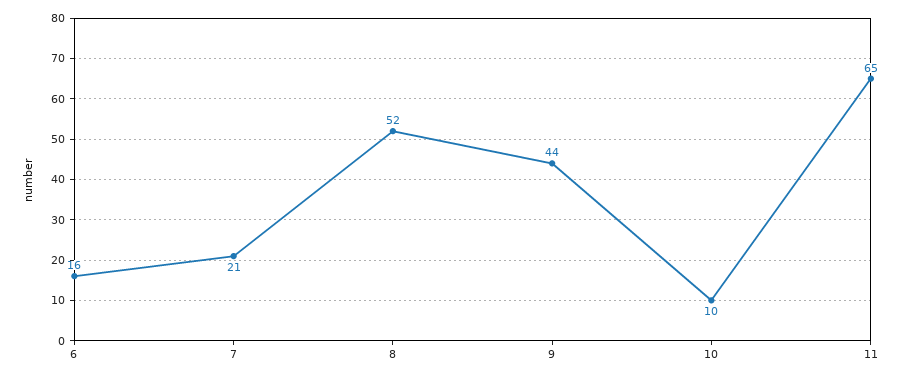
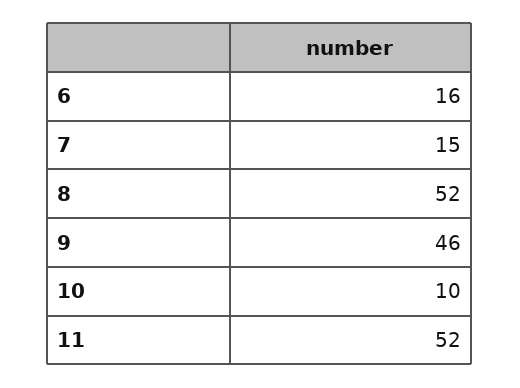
  {
    "6": 16,
-   "7": 21,
+   "7": 15,
    "8": 52,
-   "9": 44,
+   "9": 46,
    "10": 10,
-   "11": 65
+   "11": 52
  }

